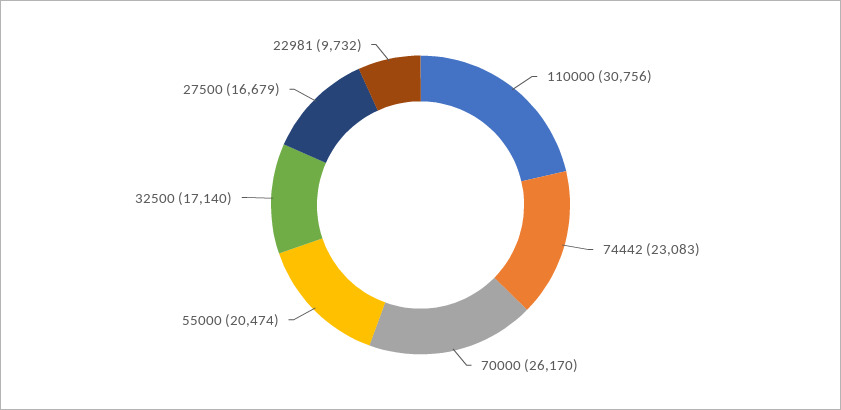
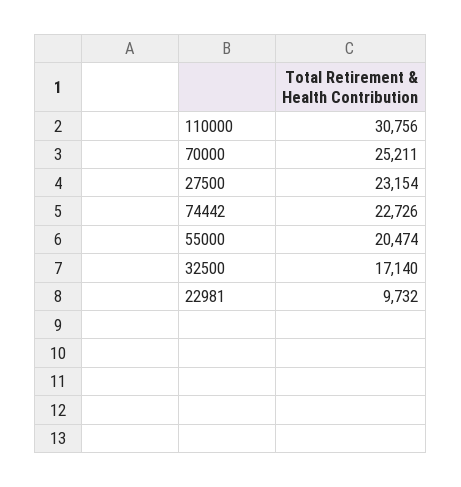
  {
    "110000": 30756,
-   "74442": 23083,
+   "74442": 22726,
-   "70000": 26170,
+   "70000": 25211,
    "55000": 20474,
    "32500": 17140,
-   "27500": 16679,
+   "27500": 23154,
    "22981": 9732
  }

